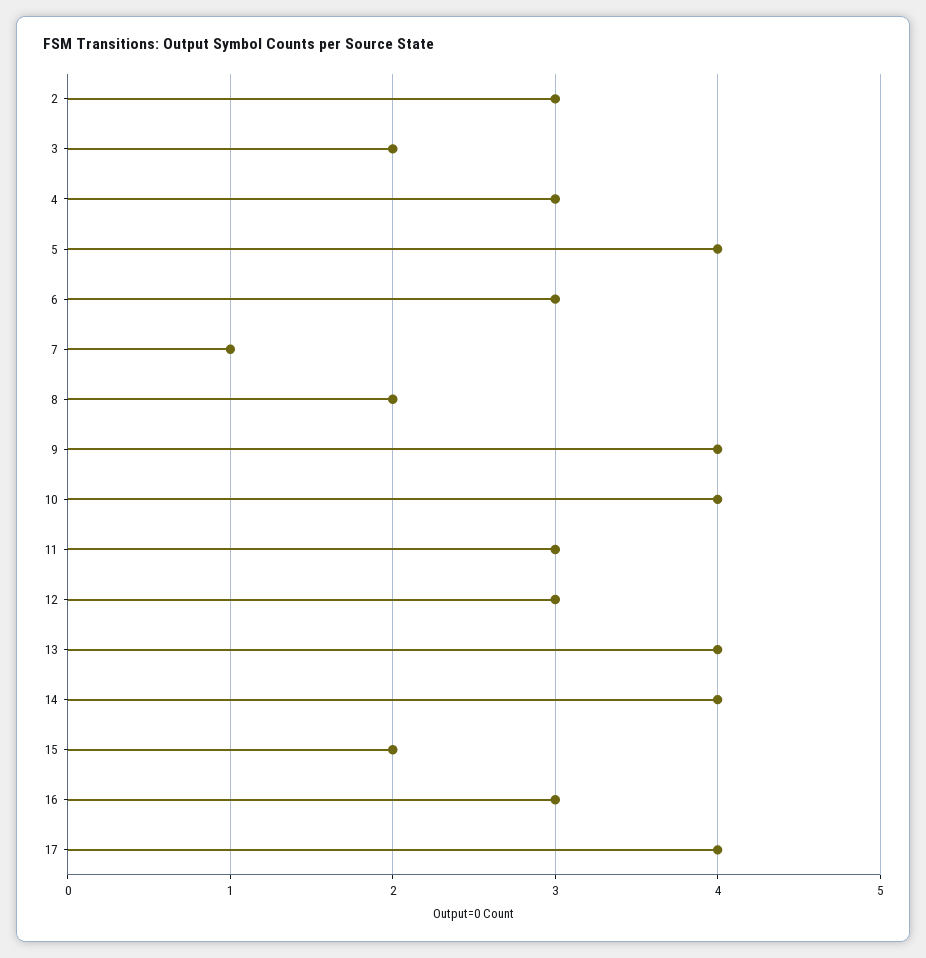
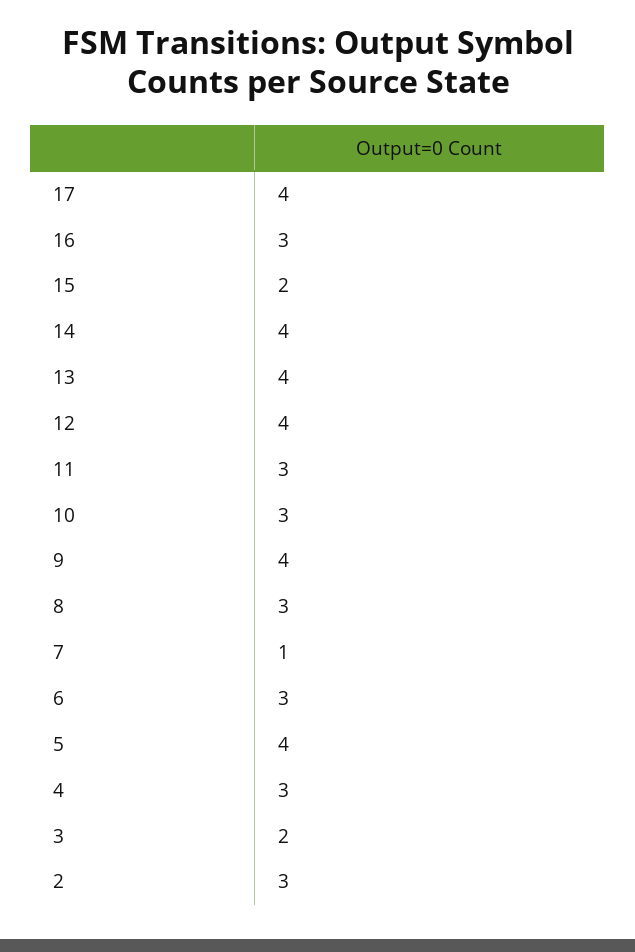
  {
    "2": 3,
    "3": 2,
    "4": 3,
    "5": 4,
    "6": 3,
    "7": 1,
-   "8": 2,
+   "8": 3,
    "9": 4,
-   "10": 4,
+   "10": 3,
    "11": 3,
-   "12": 3,
+   "12": 4,
    "13": 4,
    "14": 4,
    "15": 2,
    "16": 3,
    "17": 4
  }

